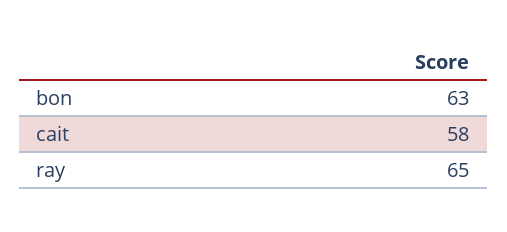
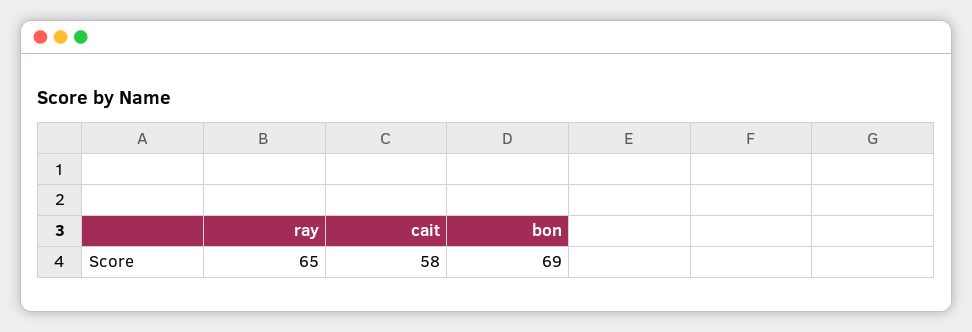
  {
-   "bon": 63,
+   "bon": 69,
    "cait": 58,
    "ray": 65
  }

